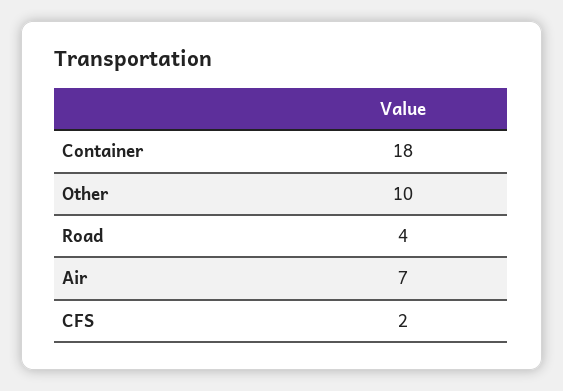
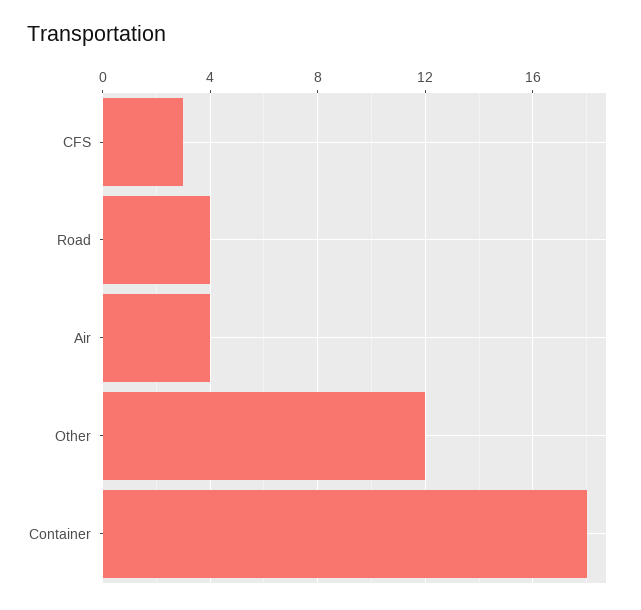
  {
    "Container": 18,
-   "Other": 10,
+   "Other": 12,
    "Road": 4,
-   "Air": 7,
+   "Air": 4,
-   "CFS": 2
+   "CFS": 3
  }

